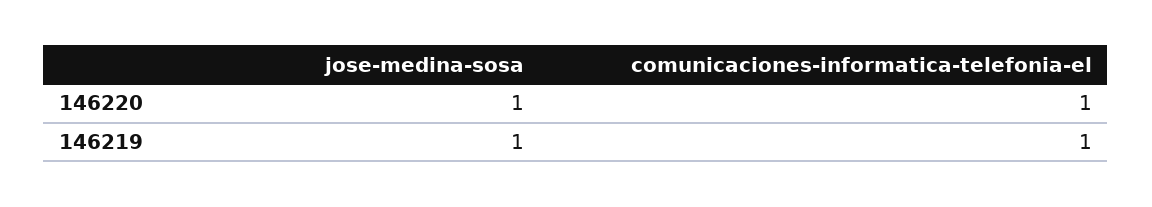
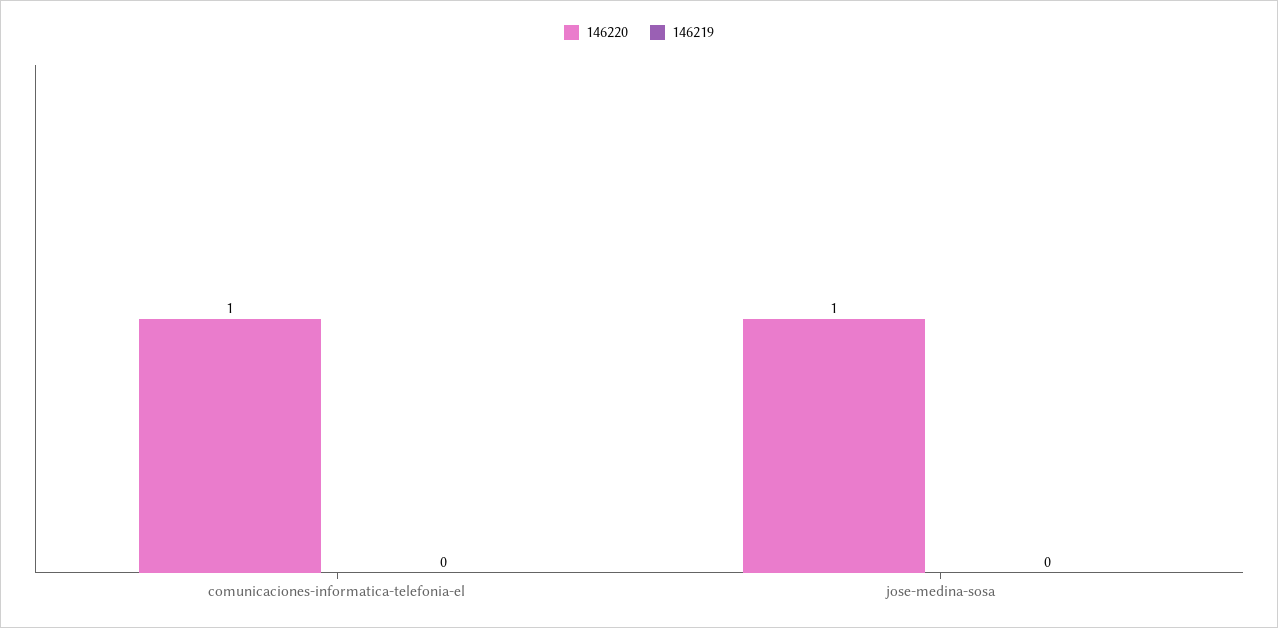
  {
    "146220": {
      "jose-medina-sosa": 1,
      "comunicaciones-informatica-telefonia-el": 1
    },
    "146219": {
-     "jose-medina-sosa": 1,
+     "jose-medina-sosa": 0,
-     "comunicaciones-informatica-telefonia-el": 1
+     "comunicaciones-informatica-telefonia-el": 0
    }
  }

